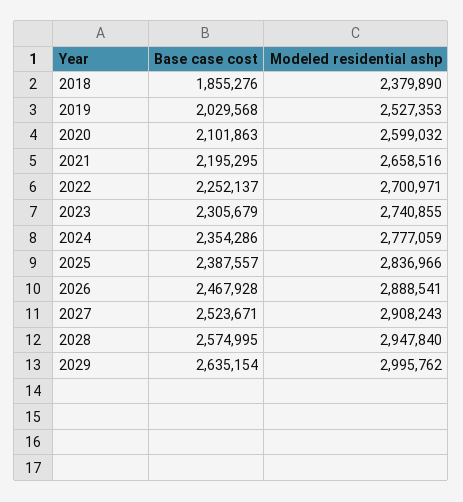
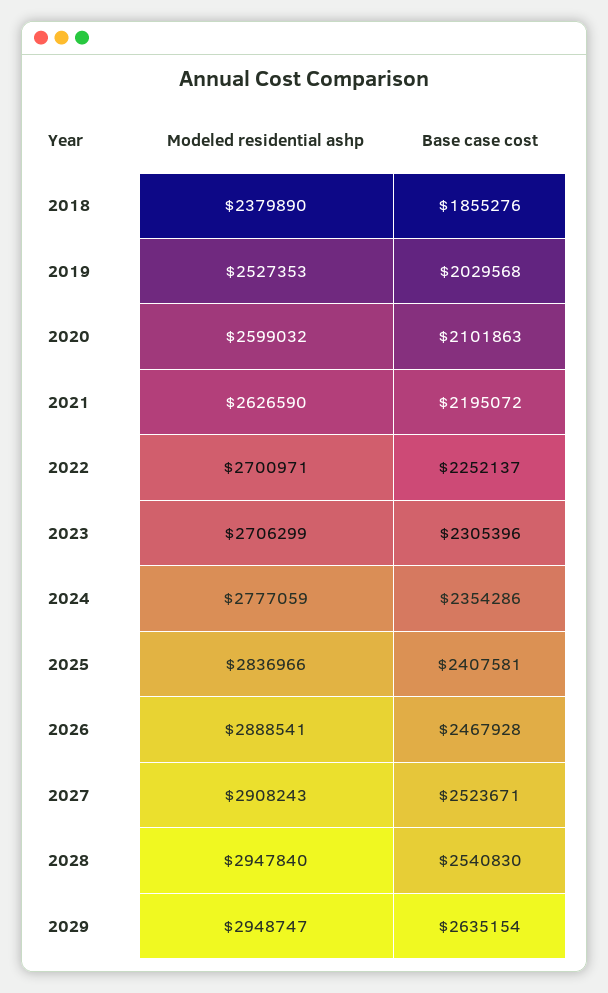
  {
    "Base case cost": {
      "2018": 1855276,
      "2019": 2029568,
      "2020": 2101863,
-     "2021": 2195295,
+     "2021": 2195072,
      "2022": 2252137,
-     "2023": 2305679,
+     "2023": 2305396,
      "2024": 2354286,
-     "2025": 2387557,
+     "2025": 2407581,
      "2026": 2467928,
      "2027": 2523671,
-     "2028": 2574995,
+     "2028": 2540830,
      "2029": 2635154
    },
    "Modeled residential ashp": {
      "2018": 2379890,
      "2019": 2527353,
      "2020": 2599032,
-     "2021": 2658516,
+     "2021": 2626590,
      "2022": 2700971,
-     "2023": 2740855,
+     "2023": 2706299,
      "2024": 2777059,
      "2025": 2836966,
      "2026": 2888541,
      "2027": 2908243,
      "2028": 2947840,
-     "2029": 2995762
+     "2029": 2948747
    }
  }

